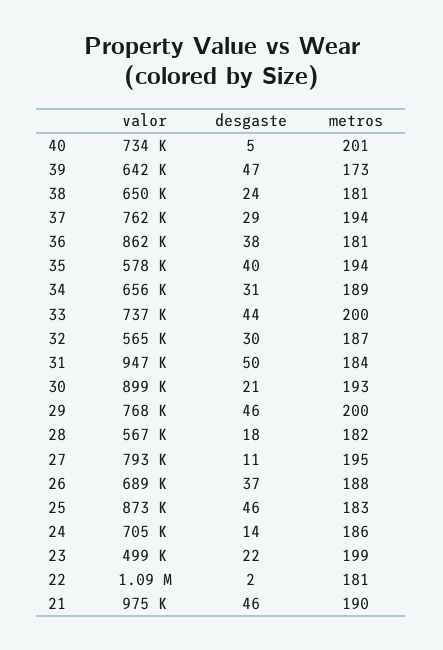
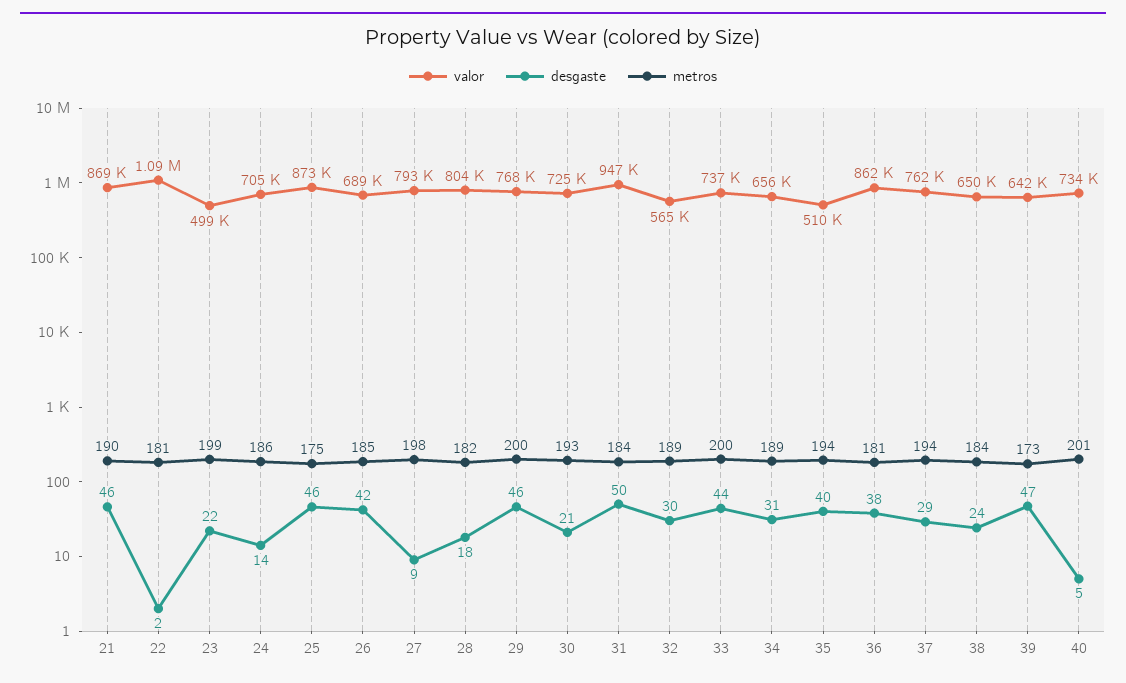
  {
    "valor": {
      "40": 734000,
      "39": 642000,
      "38": 650000,
      "37": 762000,
      "36": 862000,
-     "35": 578000,
+     "35": 510000,
      "34": 656000,
      "33": 737000,
      "32": 565000,
      "31": 947000,
-     "30": 899000,
+     "30": 725000,
      "29": 768000,
-     "28": 567000,
+     "28": 804000,
      "27": 793000,
      "26": 689000,
      "25": 873000,
      "24": 705000,
      "23": 499000,
      "22": 1090000,
-     "21": 975000
+     "21": 869000
    },
    "desgaste": {
      "40": 5,
      "39": 47,
      "38": 24,
      "37": 29,
      "36": 38,
      "35": 40,
      "34": 31,
      "33": 44,
      "32": 30,
      "31": 50,
      "30": 21,
      "29": 46,
      "28": 18,
-     "27": 11,
+     "27": 9,
-     "26": 37,
+     "26": 42,
      "25": 46,
      "24": 14,
      "23": 22,
      "22": 2,
      "21": 46
    },
    "metros": {
      "40": 201,
      "39": 173,
-     "38": 181,
+     "38": 184,
      "37": 194,
      "36": 181,
      "35": 194,
      "34": 189,
      "33": 200,
-     "32": 187,
+     "32": 189,
      "31": 184,
      "30": 193,
      "29": 200,
      "28": 182,
-     "27": 195,
+     "27": 198,
-     "26": 188,
+     "26": 185,
-     "25": 183,
+     "25": 175,
      "24": 186,
      "23": 199,
      "22": 181,
      "21": 190
    }
  }

